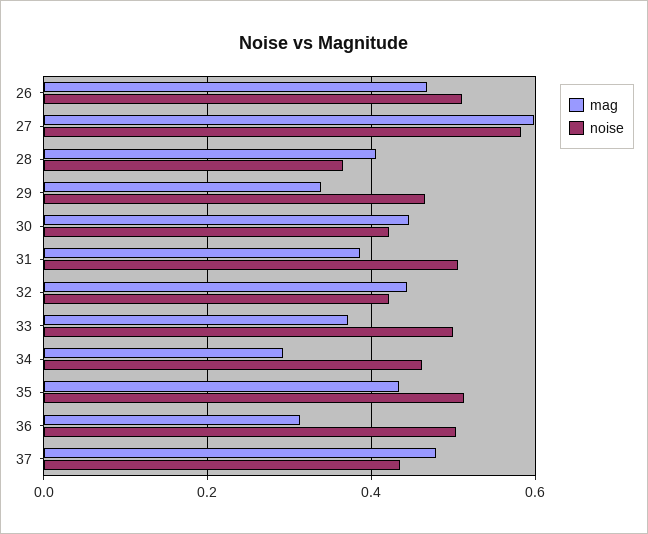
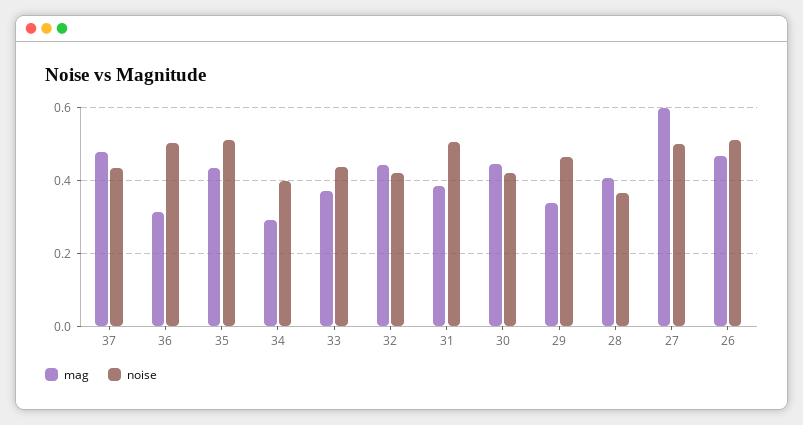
  {
    "mag": {
      "26": 0.46,
      "27": 0.6,
      "28": 0.4,
      "29": 0.34,
      "30": 0.44,
      "31": 0.38,
      "32": 0.44,
      "33": 0.38,
      "34": 0.3,
      "35": 0.44,
      "36": 0.32,
      "37": 0.48
    },
    "noise": {
      "26": 0.52,
-     "27": 0.58,
+     "27": 0.5,
      "28": 0.36,
      "29": 0.46,
      "30": 0.42,
      "31": 0.5,
      "32": 0.42,
-     "33": 0.5,
+     "33": 0.44,
-     "34": 0.46,
+     "34": 0.4,
      "35": 0.52,
      "36": 0.5,
      "37": 0.44
    }
  }

